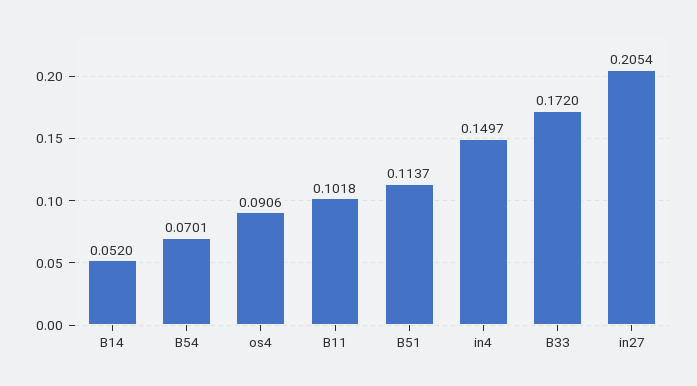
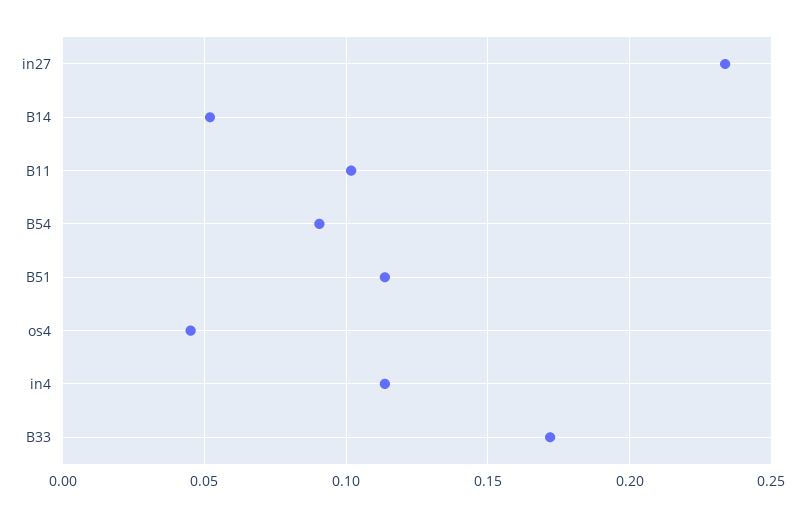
  {
    "B14": 0.052,
-   "B54": 0.0701,
+   "B54": 0.09,
-   "os4": 0.0906,
+   "os4": 0.045,
    "B11": 0.1018,
    "B51": 0.1137,
-   "in4": 0.1497,
+   "in4": 0.115,
    "B33": 0.172,
-   "in27": 0.2054
+   "in27": 0.235
  }

